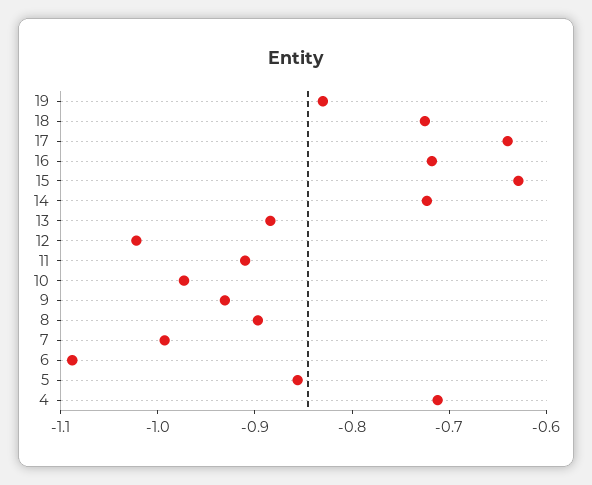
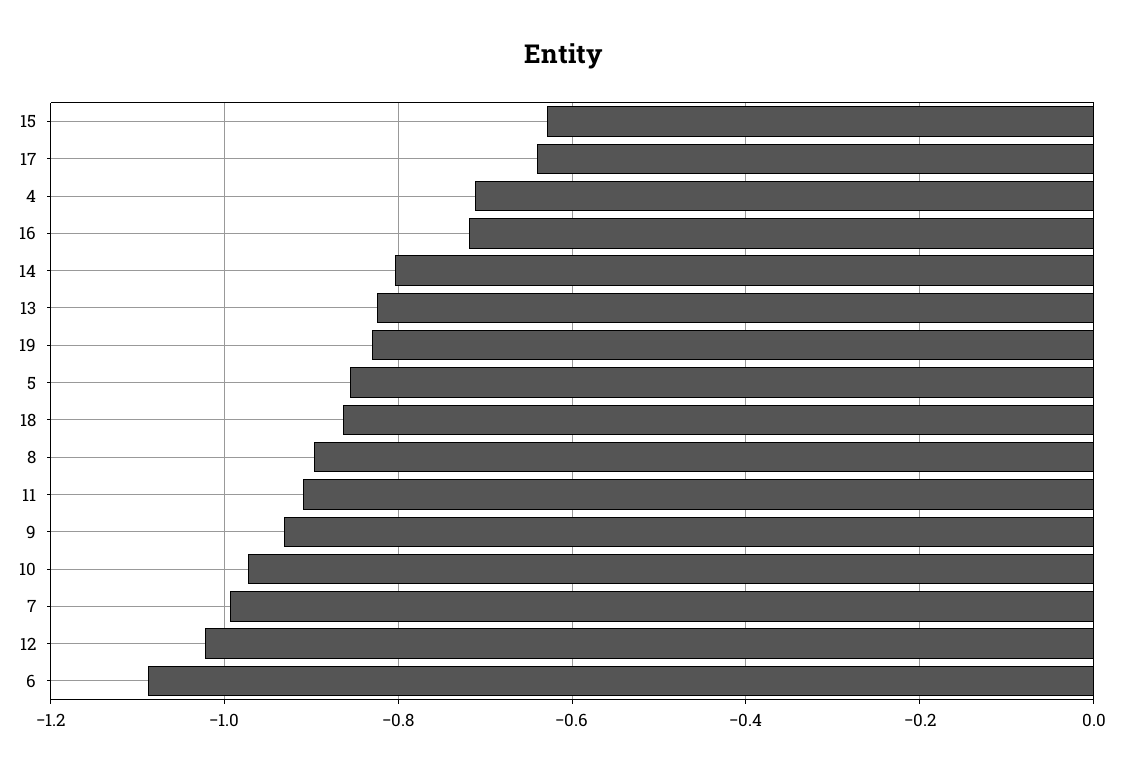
  {
    "19": -0.84,
-   "18": -0.72,
+   "18": -0.86,
    "17": -0.64,
    "16": -0.72,
    "15": -0.62,
-   "14": -0.72,
+   "14": -0.8,
-   "13": -0.88,
+   "13": -0.82,
    "12": -1.02,
    "11": -0.92,
    "10": -0.98,
    "9": -0.94,
    "8": -0.9,
    "7": -1,
    "6": -1.08,
    "5": -0.86,
    "4": -0.72
  }

